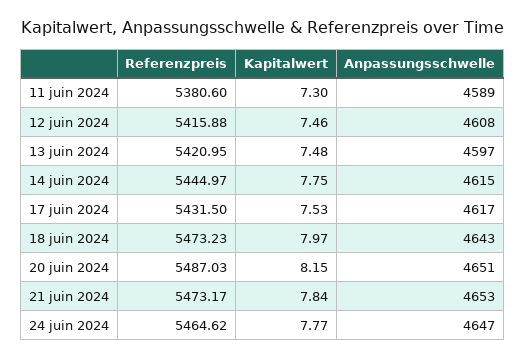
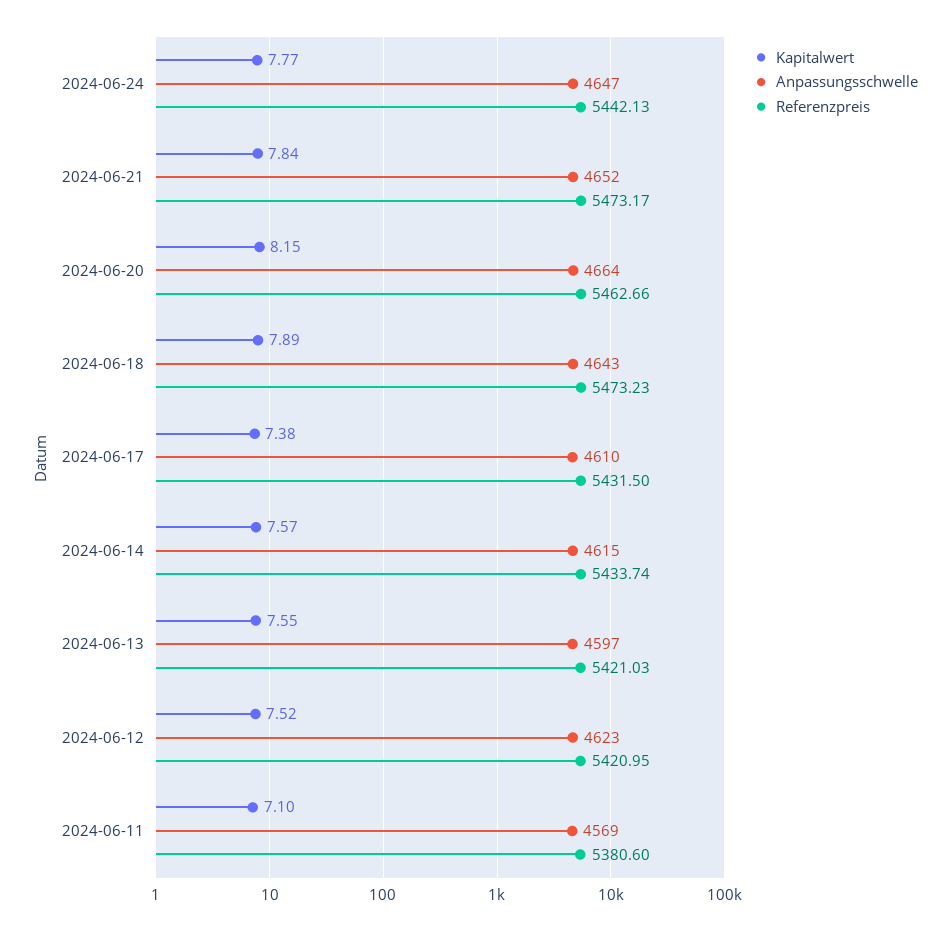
  {
    "Referenzpreis": {
      "11 juin 2024": 5380.6,
-     "12 juin 2024": 5415.88,
+     "12 juin 2024": 5420.95,
-     "13 juin 2024": 5420.95,
+     "13 juin 2024": 5421.03,
-     "14 juin 2024": 5444.97,
+     "14 juin 2024": 5433.74,
      "17 juin 2024": 5431.5,
      "18 juin 2024": 5473.23,
-     "20 juin 2024": 5487.03,
+     "20 juin 2024": 5462.66,
      "21 juin 2024": 5473.17,
-     "24 juin 2024": 5464.62
+     "24 juin 2024": 5442.13
    },
    "Kapitalwert": {
-     "11 juin 2024": 7.3,
+     "11 juin 2024": 7.1,
-     "12 juin 2024": 7.46,
+     "12 juin 2024": 7.52,
-     "13 juin 2024": 7.48,
+     "13 juin 2024": 7.55,
-     "14 juin 2024": 7.75,
+     "14 juin 2024": 7.57,
-     "17 juin 2024": 7.53,
+     "17 juin 2024": 7.38,
-     "18 juin 2024": 7.97,
+     "18 juin 2024": 7.89,
      "20 juin 2024": 8.15,
      "21 juin 2024": 7.84,
      "24 juin 2024": 7.77
    },
    "Anpassungsschwelle": {
-     "11 juin 2024": 4589,
+     "11 juin 2024": 4569,
-     "12 juin 2024": 4608,
+     "12 juin 2024": 4623,
      "13 juin 2024": 4597,
      "14 juin 2024": 4615,
-     "17 juin 2024": 4617,
+     "17 juin 2024": 4610,
      "18 juin 2024": 4643,
-     "20 juin 2024": 4651,
+     "20 juin 2024": 4664,
-     "21 juin 2024": 4653,
+     "21 juin 2024": 4652,
      "24 juin 2024": 4647
    }
  }

